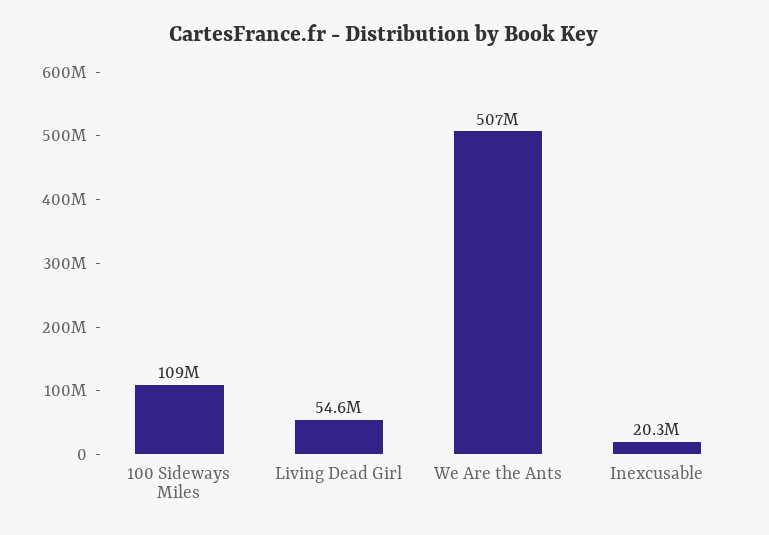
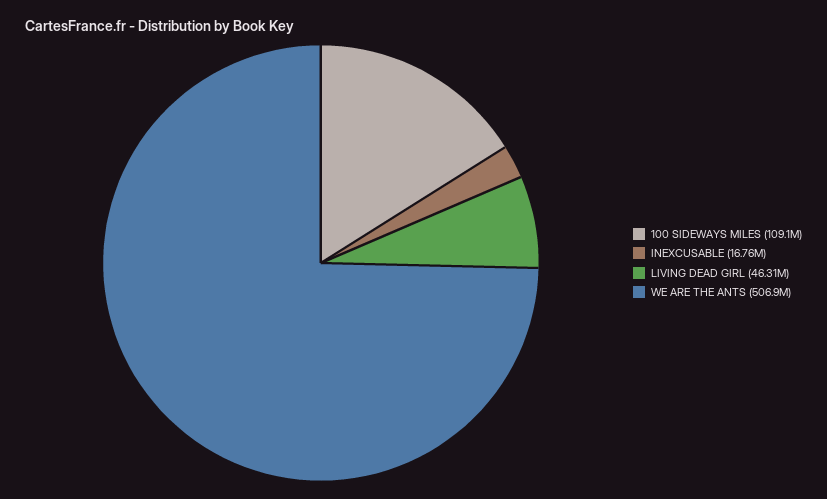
  {
    "100 Sideways Miles": 109100000,
-   "Living Dead Girl": 54600000,
+   "Living Dead Girl": 46310000,
    "We Are the Ants": 506900000,
-   "Inexcusable": 20300000
+   "Inexcusable": 16760000
  }

